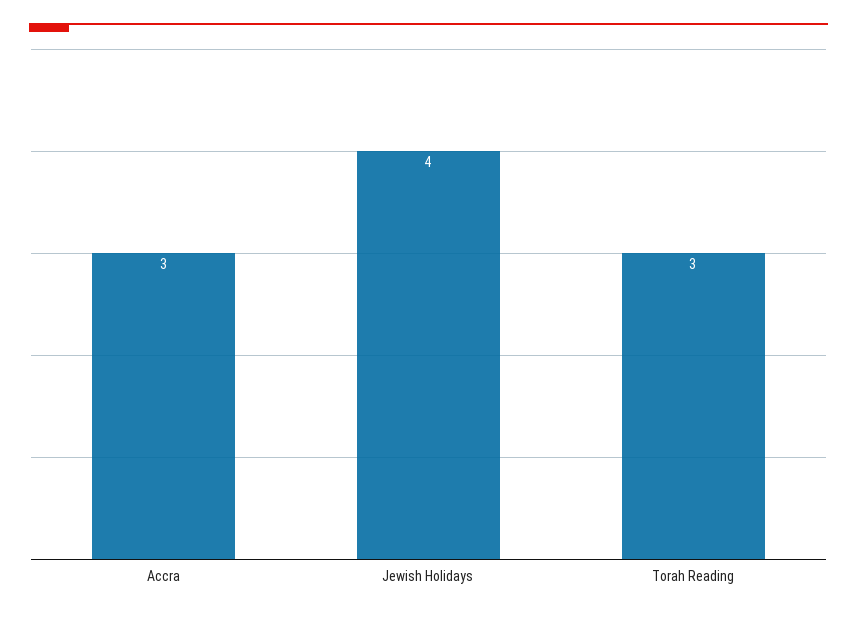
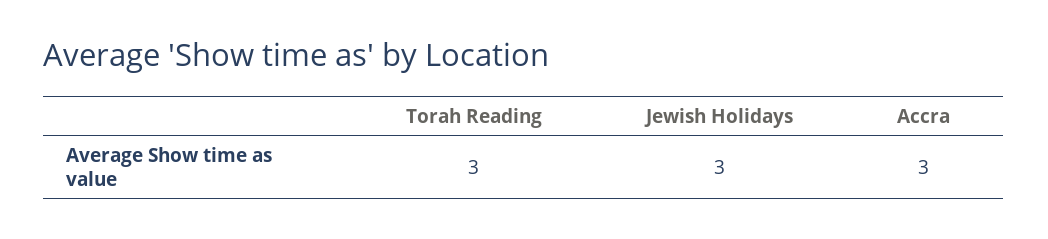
  {
    "Accra": 3,
-   "Jewish Holidays": 4,
+   "Jewish Holidays": 3,
    "Torah Reading": 3
  }

